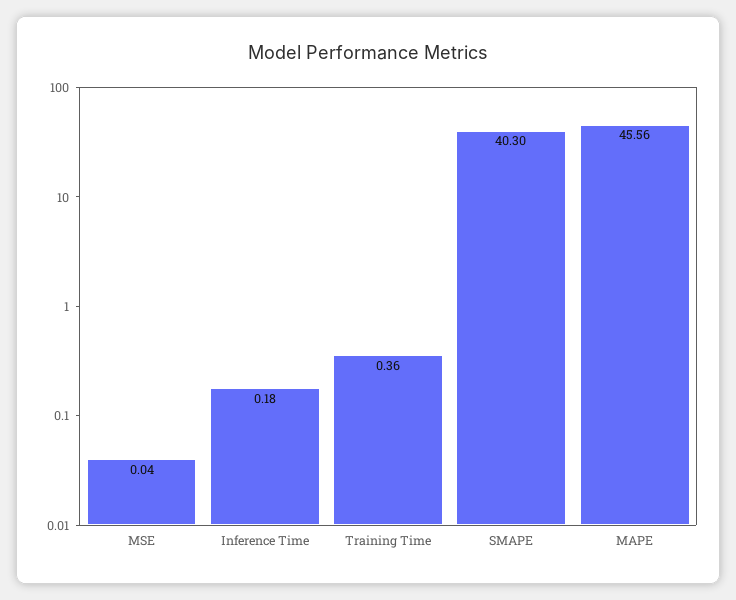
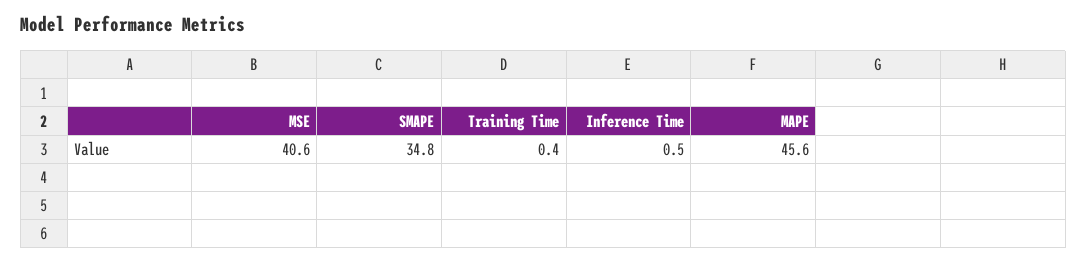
  {
-   "MSE": 0.04,
+   "MSE": 40.6,
-   "Inference Time": 0.18,
+   "Inference Time": 0.5,
    "Training Time": 0.36,
-   "SMAPE": 40.3,
+   "SMAPE": 34.8,
    "MAPE": 45.56
  }

